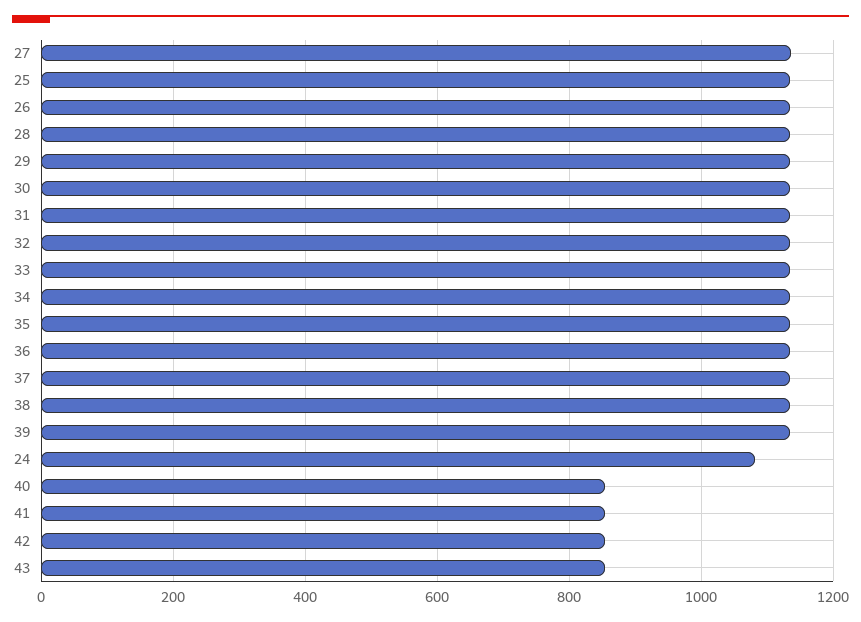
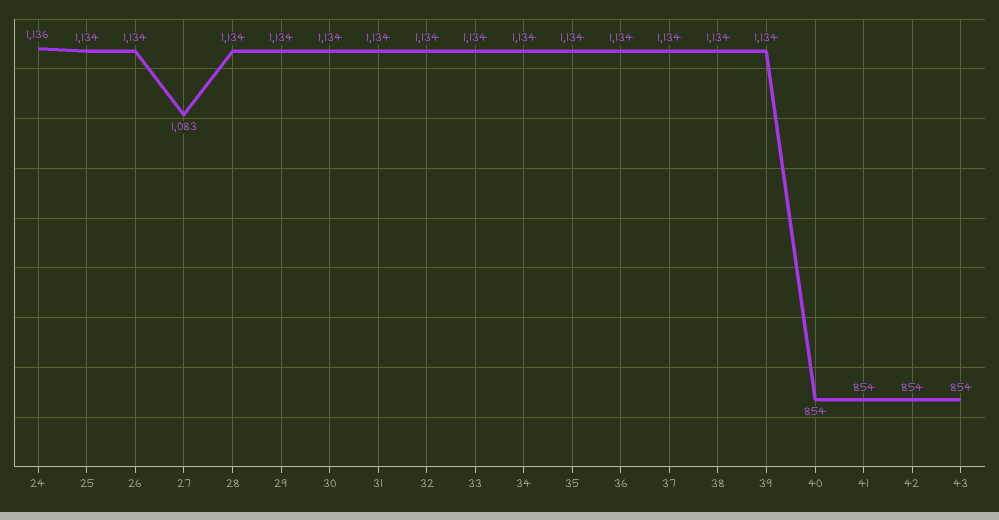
  {
-   "27": 1140,
+   "27": 1083,
    "25": 1134,
    "26": 1134,
    "28": 1134,
    "29": 1134,
    "30": 1134,
    "31": 1134,
    "32": 1134,
    "33": 1134,
    "34": 1134,
    "35": 1134,
    "36": 1134,
    "37": 1134,
    "38": 1134,
    "39": 1134,
-   "24": 1080,
+   "24": 1136,
    "40": 854,
    "41": 854,
    "42": 854,
    "43": 854
  }

